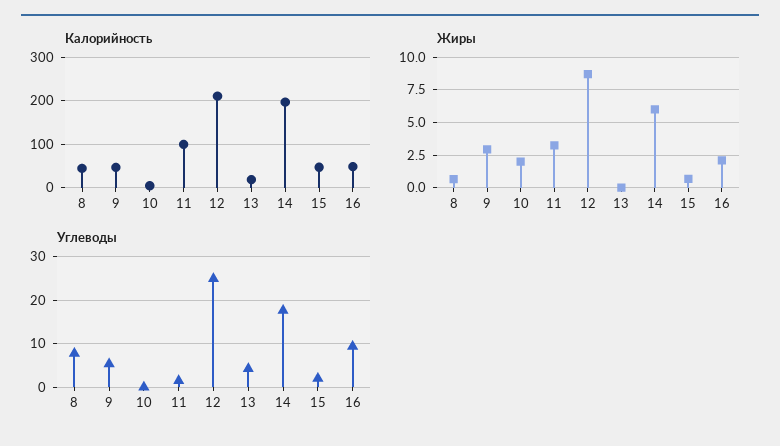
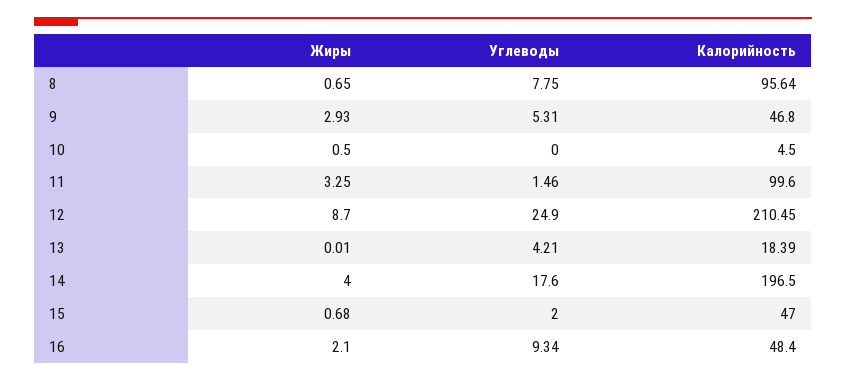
  {
    "Калорийность": {
-     "8": 40,
+     "8": 95.64,
      "9": 46.8,
      "10": 4.5,
      "11": 99.6,
      "12": 210.45,
      "13": 18.39,
      "14": 196.5,
      "15": 47,
      "16": 48.4
    },
    "Жиры": {
      "8": 0.65,
      "9": 2.93,
-     "10": 2,
+     "10": 0.5,
      "11": 3.25,
      "12": 8.7,
      "13": 0.01,
-     "14": 6,
+     "14": 4,
      "15": 0.68,
      "16": 2.1
    },
    "Углеводы": {
      "8": 7.75,
      "9": 5.31,
      "10": 0,
      "11": 1.46,
      "12": 24.9,
      "13": 4.21,
      "14": 17.6,
      "15": 2,
      "16": 9.34
    }
  }

